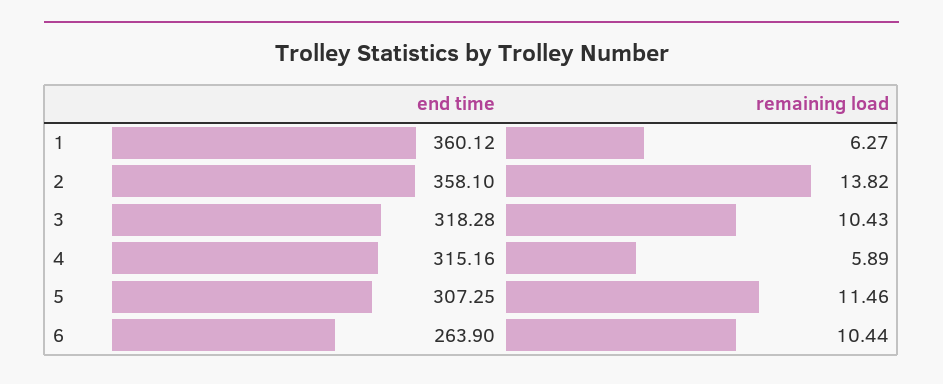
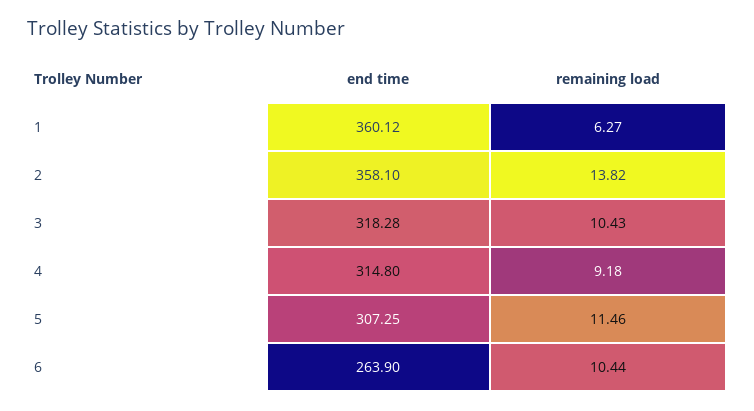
  {
    "end time": {
      "1": 360.12,
      "2": 358.1,
      "3": 318.28,
-     "4": 315.16,
+     "4": 314.8,
      "5": 307.25,
      "6": 263.9
    },
    "remaining load": {
      "1": 6.27,
      "2": 13.82,
      "3": 10.43,
-     "4": 5.89,
+     "4": 9.18,
      "5": 11.46,
      "6": 10.44
    }
  }

